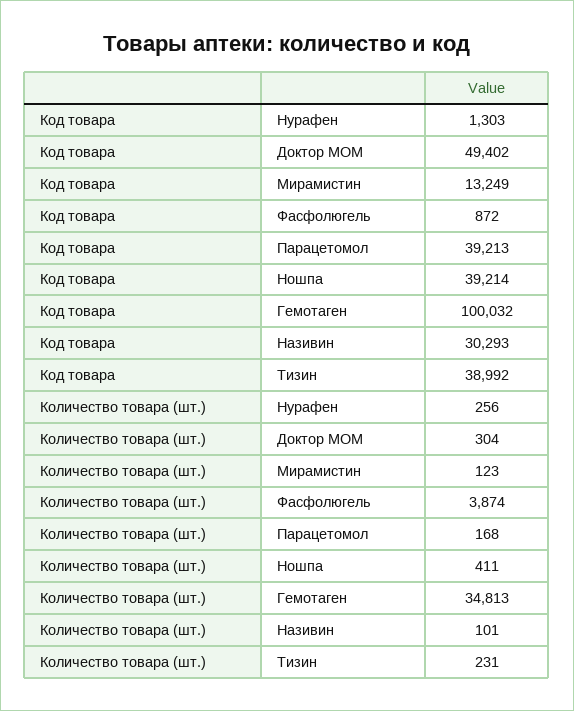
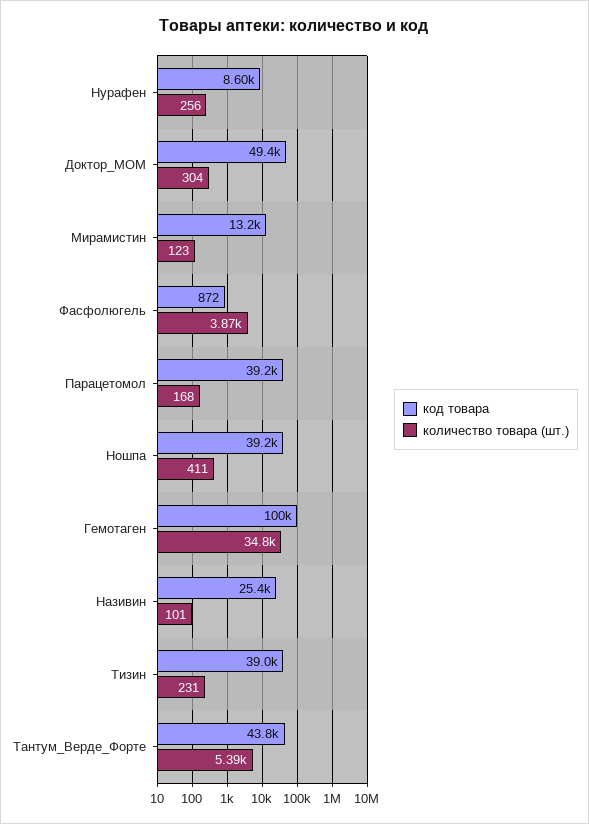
  {
    "Код товара": {
-     "Нурафен": 1303,
+     "Нурафен": 8600,
      "Доктор МОМ": 49402,
      "Мирамистин": 13249,
      "Фасфолюгель": 872,
      "Парацетомол": 39213,
      "Ношпа": 39214,
      "Гемотаген": 100032,
-     "Називин": 30293,
+     "Називин": 25400,
-     "Тизин": 38992
+     "Тизин": 38992,
+     "Тантум_Верде_Форте": 43800
    },
    "Количество товара (шт.)": {
      "Нурафен": 256,
      "Доктор МОМ": 304,
      "Мирамистин": 123,
      "Фасфолюгель": 3874,
      "Парацетомол": 168,
      "Ношпа": 411,
      "Гемотаген": 34813,
      "Називин": 101,
-     "Тизин": 231
+     "Тизин": 231,
+     "Тантум_Верде_Форте": 5390
    }
  }

